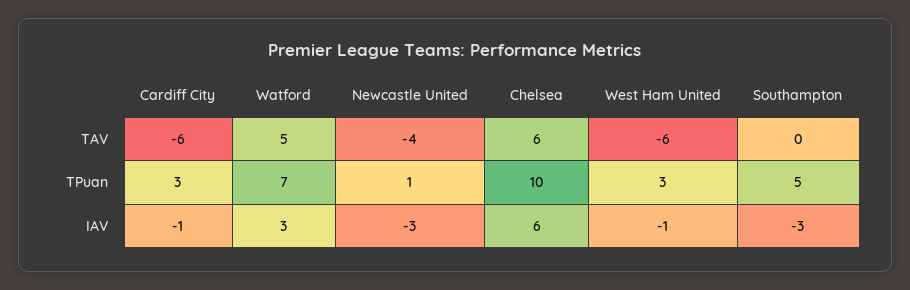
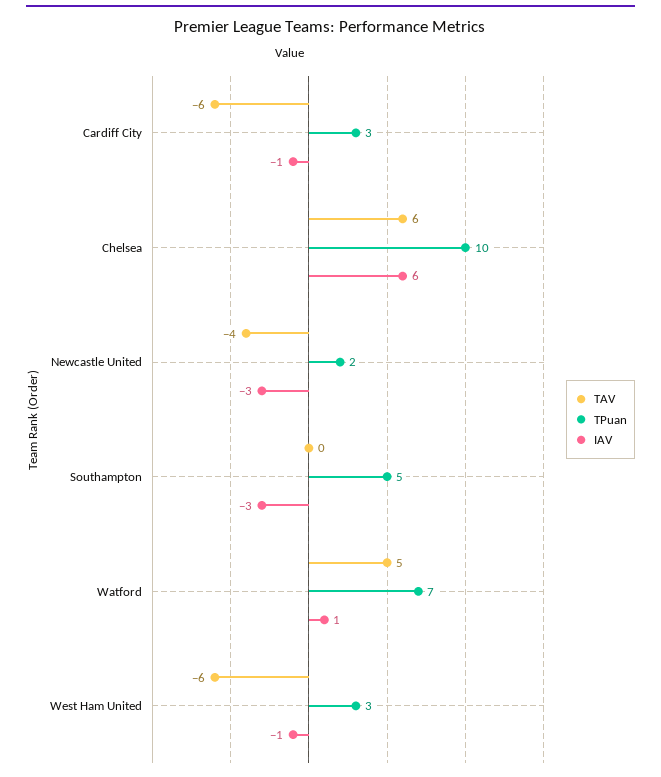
  {
    "TAV": {
      "Cardiff City": -6,
      "Watford": 5,
      "Newcastle United": -4,
      "Chelsea": 6,
      "West Ham United": -6,
      "Southampton": 0
    },
    "TPuan": {
      "Cardiff City": 3,
      "Watford": 7,
-     "Newcastle United": 1,
+     "Newcastle United": 2,
      "Chelsea": 10,
      "West Ham United": 3,
      "Southampton": 5
    },
    "IAV": {
      "Cardiff City": -1,
-     "Watford": 3,
+     "Watford": 1,
      "Newcastle United": -3,
      "Chelsea": 6,
      "West Ham United": -1,
      "Southampton": -3
    }
  }

